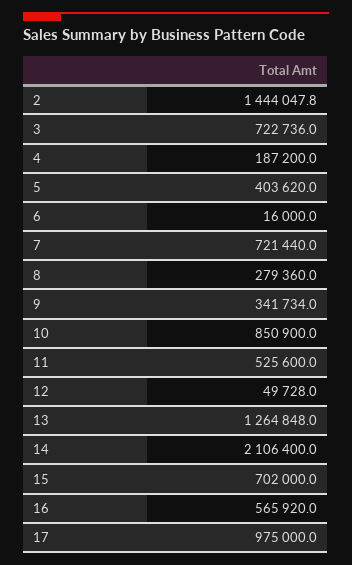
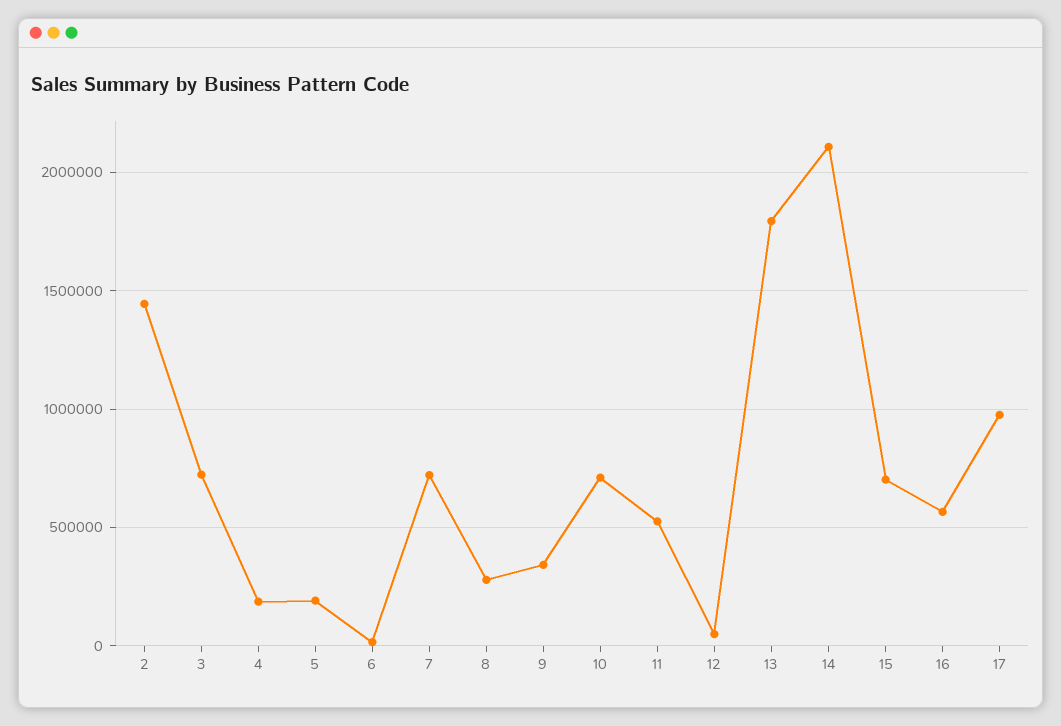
  {
    "2": 1444047.8,
    "3": 722736,
    "4": 187200,
-   "5": 403620,
+   "5": 200000,
    "6": 16000,
    "7": 721440,
    "8": 279360,
    "9": 341734,
-   "10": 850900,
+   "10": 700000,
    "11": 525600,
    "12": 49728,
-   "13": 1264848,
+   "13": 1800000,
    "14": 2106400,
    "15": 702000,
    "16": 565920,
    "17": 975000
  }

